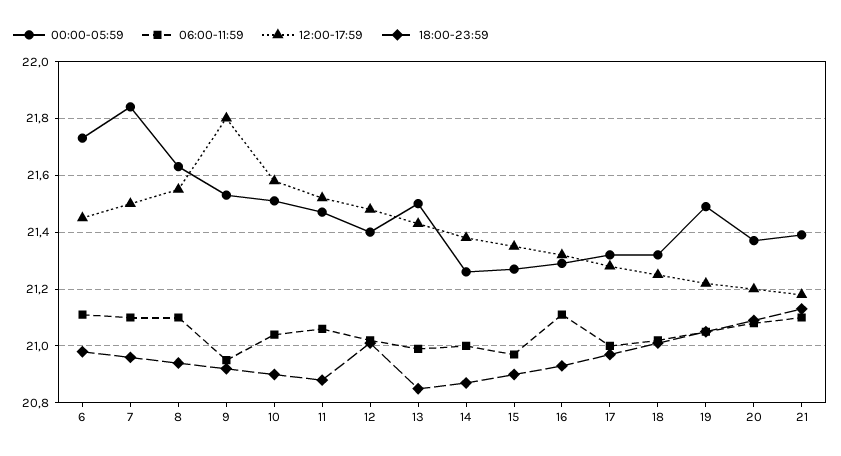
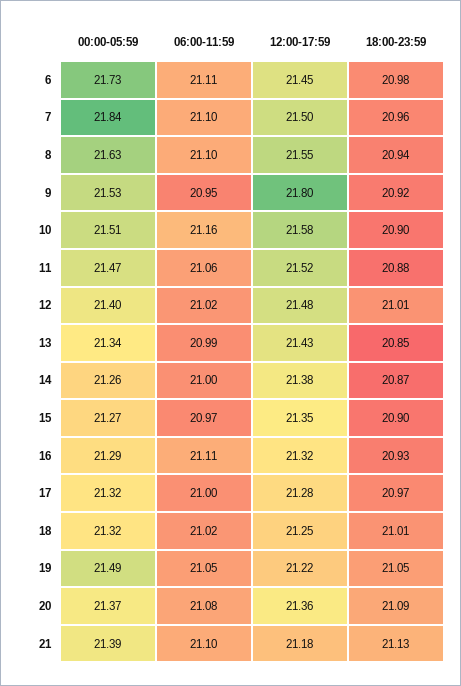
  {
    "00:00-05:59": {
      "6": 21.73,
      "7": 21.84,
      "8": 21.63,
      "9": 21.53,
      "10": 21.51,
      "11": 21.47,
      "12": 21.4,
-     "13": 21.5,
+     "13": 21.34,
      "14": 21.26,
      "15": 21.27,
      "16": 21.29,
      "17": 21.32,
      "18": 21.32,
      "19": 21.49,
      "20": 21.37,
      "21": 21.39
    },
    "06:00-11:59": {
      "6": 21.11,
      "7": 21.1,
      "8": 21.1,
      "9": 20.95,
-     "10": 21.05,
+     "10": 21.16,
      "11": 21.06,
      "12": 21.02,
      "13": 20.99,
      "14": 21,
      "15": 20.97,
      "16": 21.11,
      "17": 21,
      "18": 21.02,
      "19": 21.05,
      "20": 21.08,
      "21": 21.1
    },
    "12:00-17:59": {
      "6": 21.45,
      "7": 21.5,
      "8": 21.55,
      "9": 21.8,
      "10": 21.58,
      "11": 21.52,
      "12": 21.48,
      "13": 21.43,
      "14": 21.38,
      "15": 21.35,
      "16": 21.32,
      "17": 21.28,
      "18": 21.25,
      "19": 21.22,
-     "20": 21.2,
+     "20": 21.36,
      "21": 21.18
    },
    "18:00-23:59": {
      "6": 20.98,
      "7": 20.96,
      "8": 20.94,
      "9": 20.92,
      "10": 20.9,
      "11": 20.88,
      "12": 21.01,
      "13": 20.85,
      "14": 20.87,
      "15": 20.9,
      "16": 20.93,
      "17": 20.97,
      "18": 21.01,
      "19": 21.05,
      "20": 21.09,
      "21": 21.13
    }
  }

